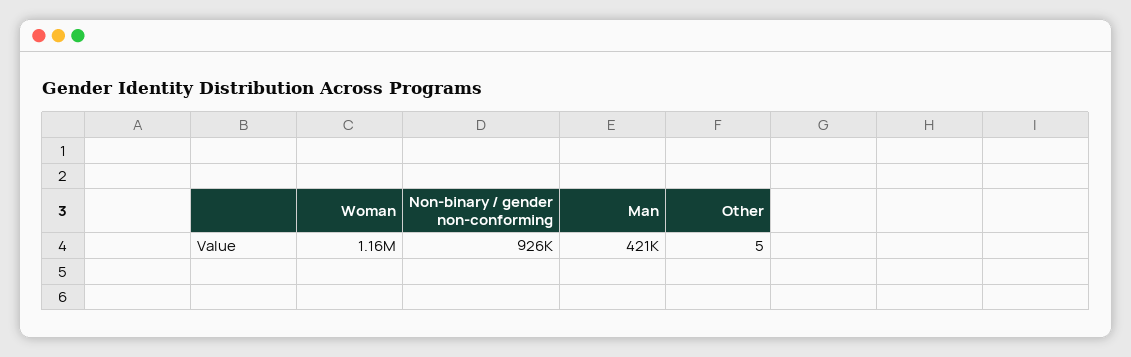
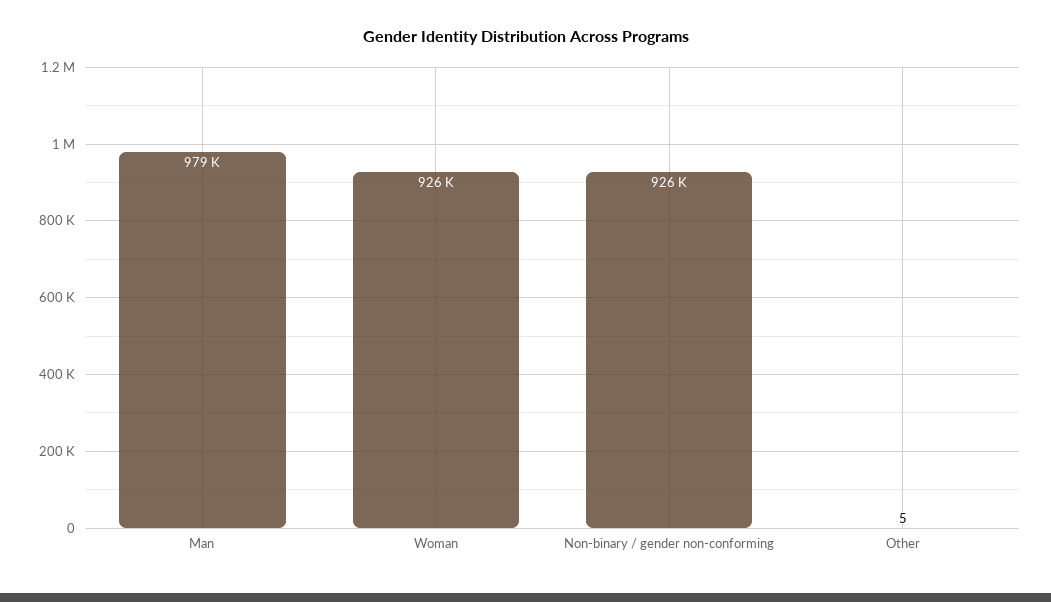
  {
-   "Woman": 1160000,
+   "Woman": 926000,
    "Non-binary / gender non-conforming": 926000,
-   "Man": 421000,
+   "Man": 979000,
    "Other": 5
  }

